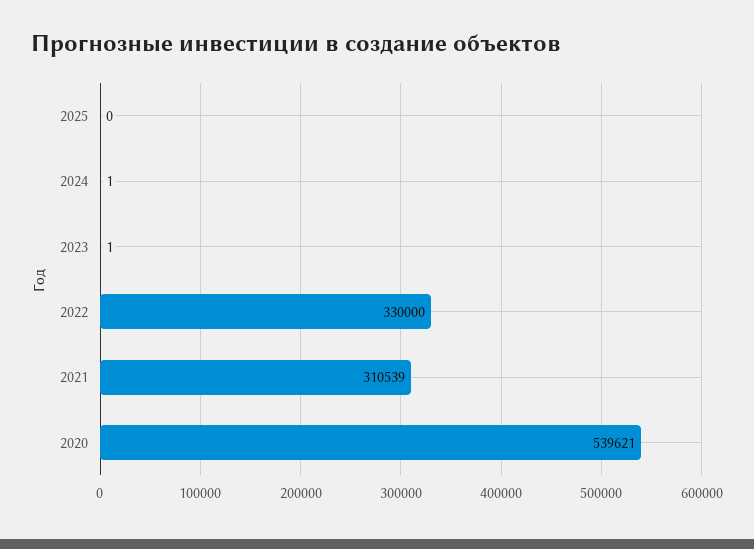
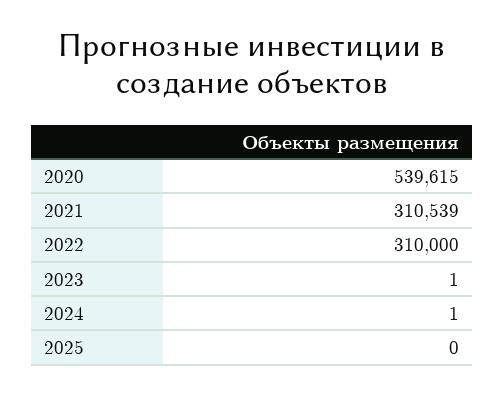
  {
    "2025": 0,
    "2024": 1,
    "2023": 1,
-   "2022": 330000,
+   "2022": 310000,
    "2021": 310539,
-   "2020": 539621
+   "2020": 539615
  }

